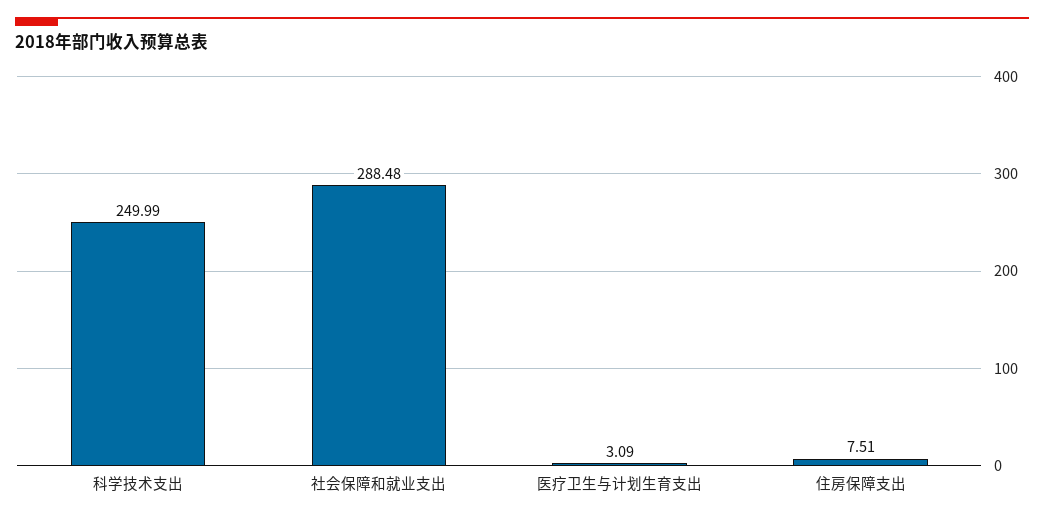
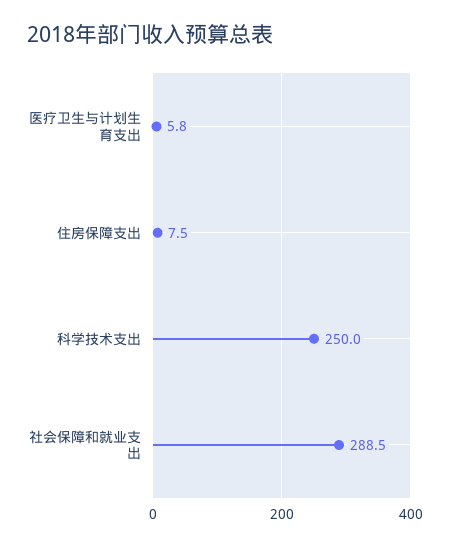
  {
    "科学技术支出": 249.99,
    "社会保障和就业支出": 288.48,
-   "医疗卫生与计划生育支出": 3.09,
+   "医疗卫生与计划生育支出": 5.8,
    "住房保障支出": 7.51
  }

